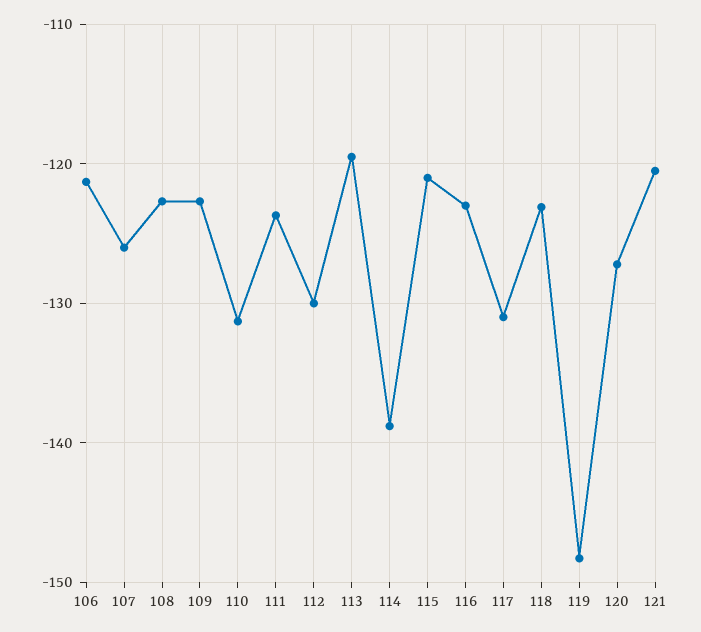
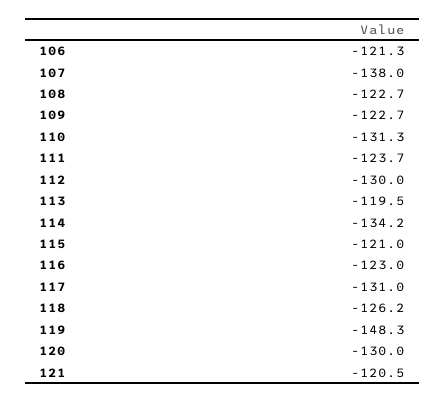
  {
    "106": -121.3,
-   "107": -126,
+   "107": -138,
    "108": -122.7,
    "109": -122.7,
    "110": -131.3,
    "111": -123.7,
    "112": -130,
    "113": -119.5,
-   "114": -139,
+   "114": -134.2,
    "115": -121,
    "116": -123,
    "117": -131,
-   "118": -123,
+   "118": -126.2,
    "119": -148.3,
-   "120": -127,
+   "120": -130,
    "121": -120.5
  }

